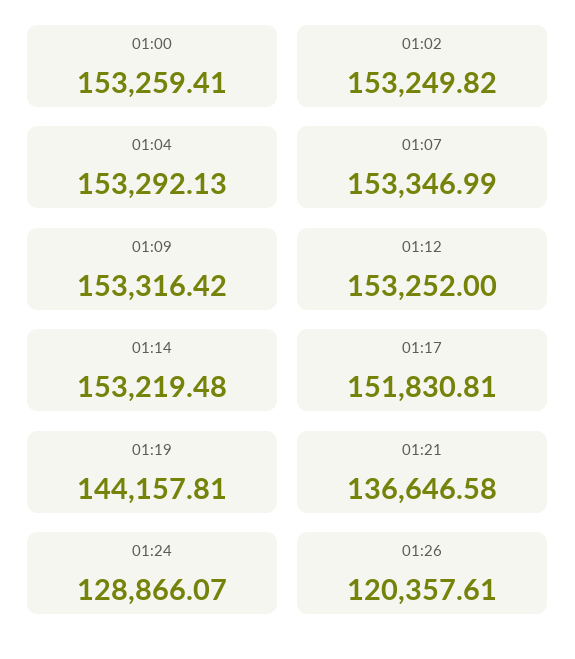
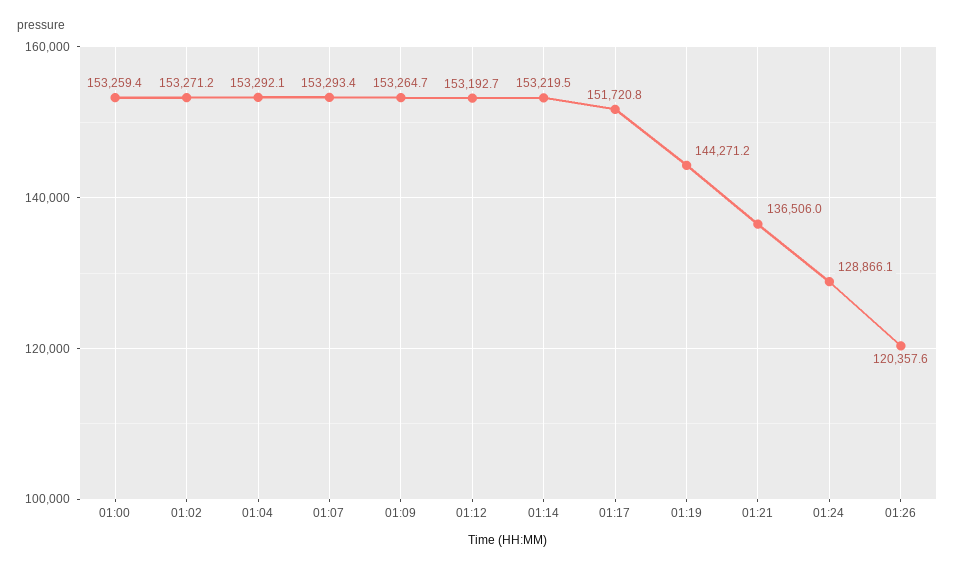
  {
    "01:00": 153259.41,
-   "01:02": 153249.82,
+   "01:02": 153271.2,
    "01:04": 153292.13,
-   "01:07": 153346.99,
+   "01:07": 153293.4,
-   "01:09": 153316.42,
+   "01:09": 153264.7,
-   "01:12": 153252,
+   "01:12": 153192.7,
    "01:14": 153219.48,
-   "01:17": 151830.81,
+   "01:17": 151720.8,
-   "01:19": 144157.81,
+   "01:19": 144271.2,
-   "01:21": 136646.58,
+   "01:21": 136506,
    "01:24": 128866.07,
    "01:26": 120357.61
  }

